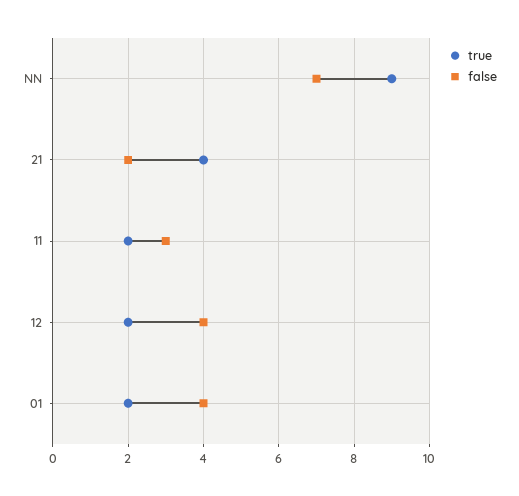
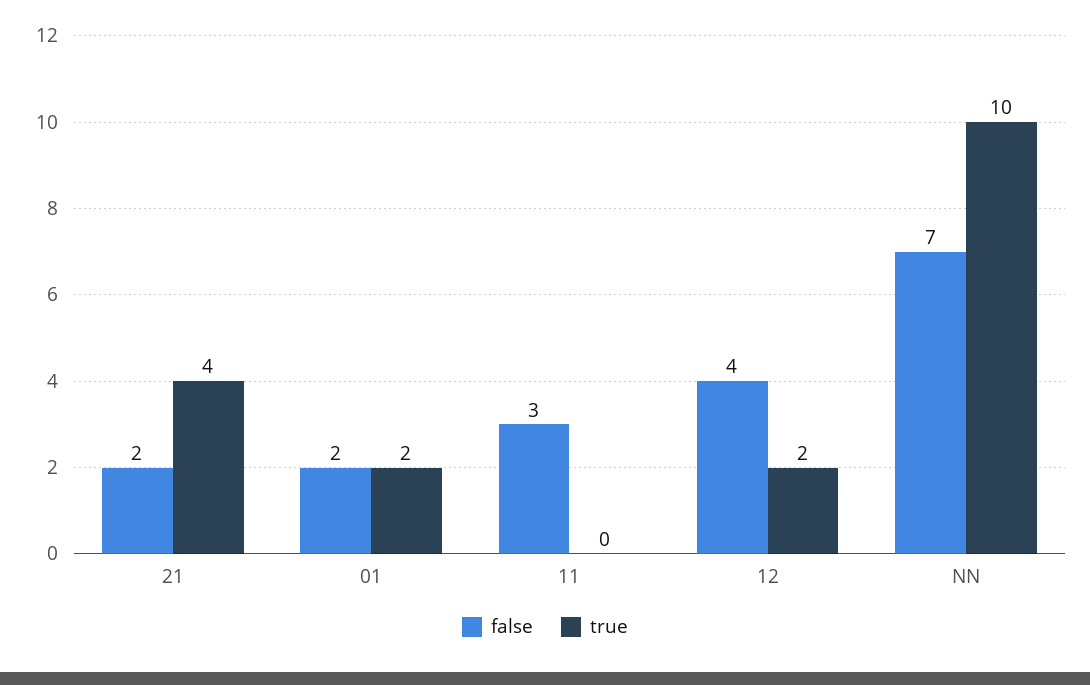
  {
    "true": {
-     "NN": 9,
+     "NN": 10,
      "21": 4,
-     "11": 2,
+     "11": 0,
      "12": 2,
      "01": 2
    },
    "false": {
      "NN": 7,
      "21": 2,
      "11": 3,
      "12": 4,
-     "01": 4
+     "01": 2
    }
  }

